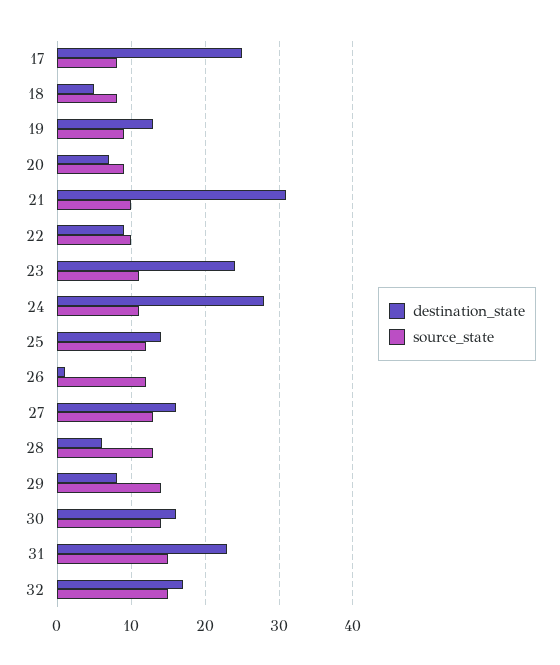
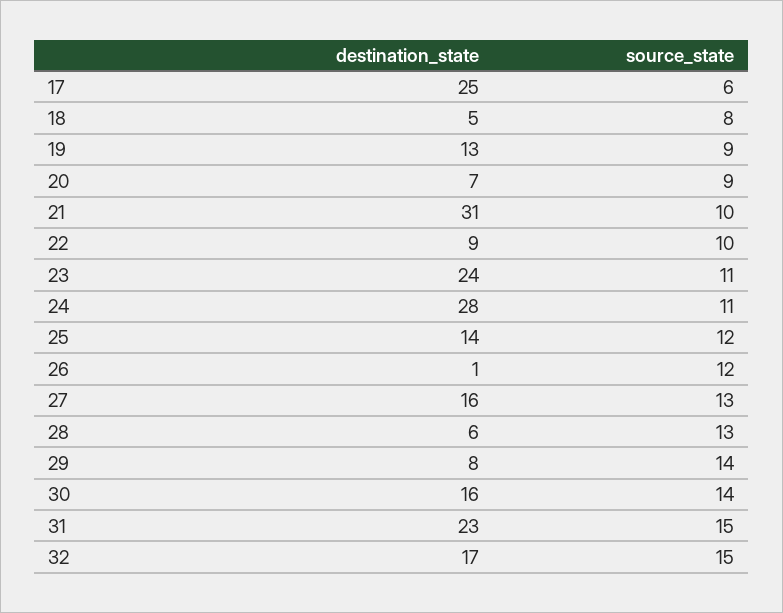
  {
    "destination_state": {
      "17": 25,
      "18": 5,
      "19": 13,
      "20": 7,
      "21": 31,
      "22": 9,
      "23": 24,
      "24": 28,
      "25": 14,
      "26": 1,
      "27": 16,
      "28": 6,
      "29": 8,
      "30": 16,
      "31": 23,
      "32": 17
    },
    "source_state": {
-     "17": 8,
+     "17": 6,
      "18": 8,
      "19": 9,
      "20": 9,
      "21": 10,
      "22": 10,
      "23": 11,
      "24": 11,
      "25": 12,
      "26": 12,
      "27": 13,
      "28": 13,
      "29": 14,
      "30": 14,
      "31": 15,
      "32": 15
    }
  }

